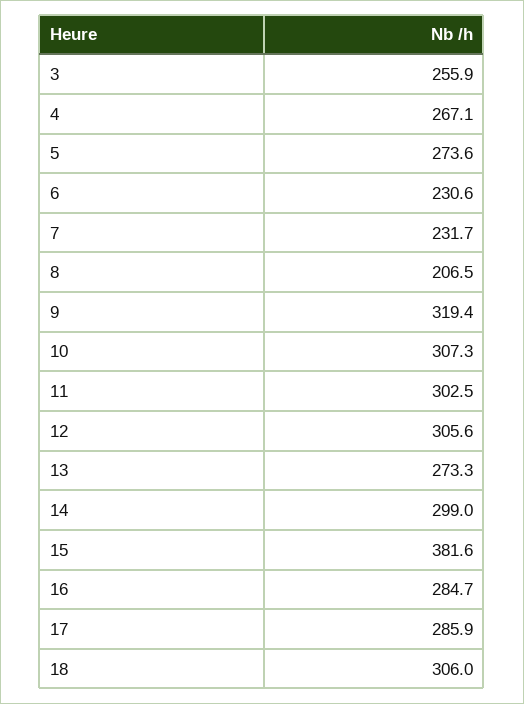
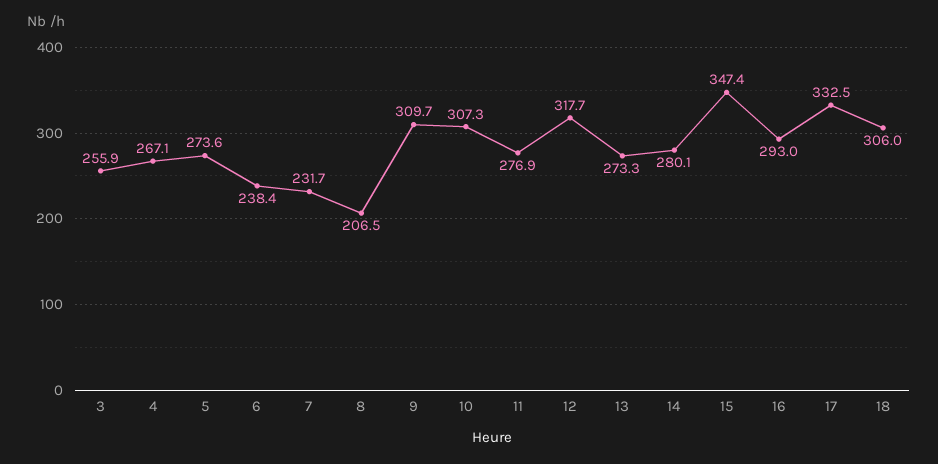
  {
    "3": 255.9,
    "4": 267.1,
    "5": 273.6,
-   "6": 230.6,
+   "6": 238.4,
    "7": 231.7,
    "8": 206.5,
-   "9": 319.4,
+   "9": 309.7,
    "10": 307.3,
-   "11": 302.5,
+   "11": 276.9,
-   "12": 305.6,
+   "12": 317.7,
    "13": 273.3,
-   "14": 299,
+   "14": 280.1,
-   "15": 381.6,
+   "15": 347.4,
-   "16": 284.7,
+   "16": 293,
-   "17": 285.9,
+   "17": 332.5,
    "18": 306
  }

